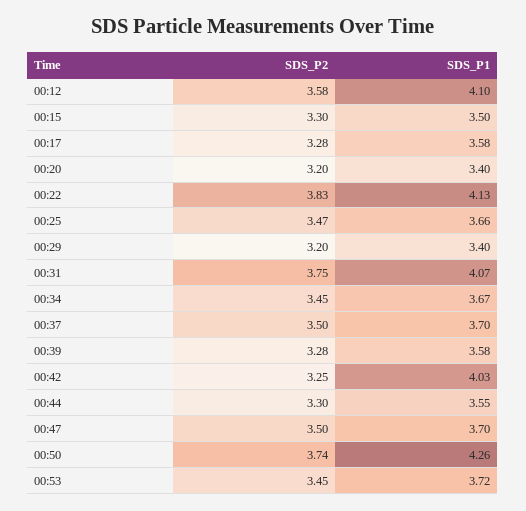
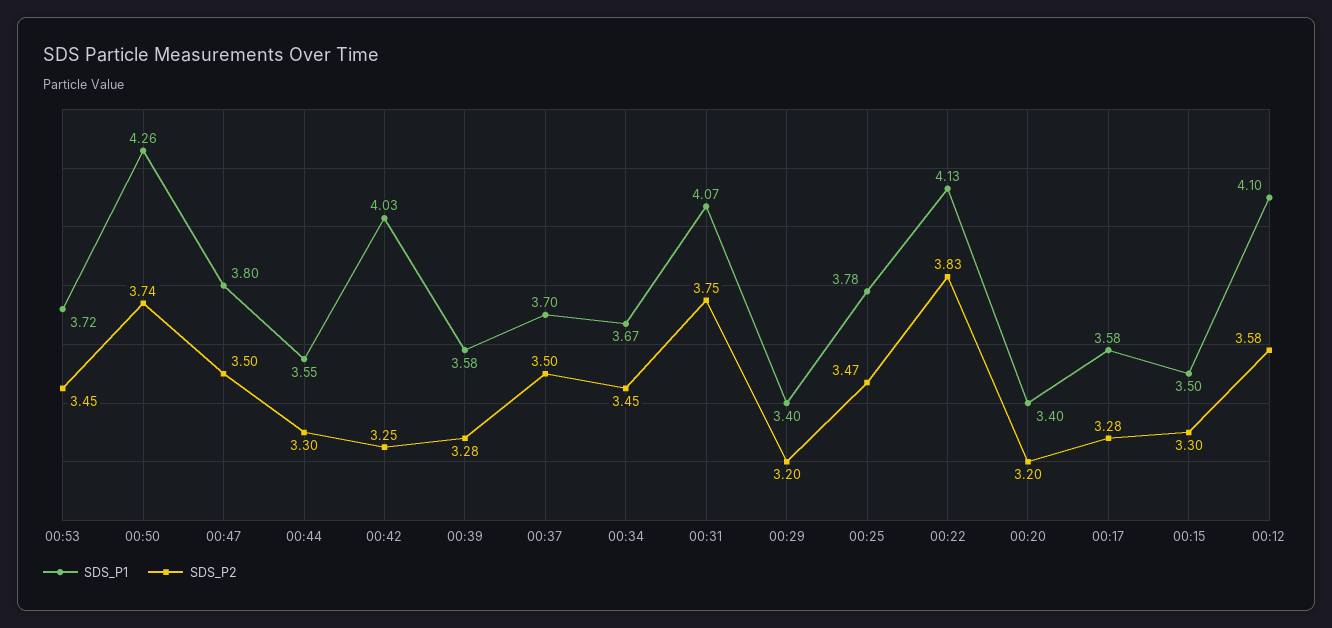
  {
    "SDS_P2": {
      "00:12": 3.58,
      "00:15": 3.3,
      "00:17": 3.28,
      "00:20": 3.2,
      "00:22": 3.83,
      "00:25": 3.47,
      "00:29": 3.2,
      "00:31": 3.75,
      "00:34": 3.45,
      "00:37": 3.5,
      "00:39": 3.28,
      "00:42": 3.25,
      "00:44": 3.3,
      "00:47": 3.5,
      "00:50": 3.74,
      "00:53": 3.45
    },
    "SDS_P1": {
      "00:12": 4.1,
      "00:15": 3.5,
      "00:17": 3.58,
      "00:20": 3.4,
      "00:22": 4.13,
-     "00:25": 3.66,
+     "00:25": 3.78,
      "00:29": 3.4,
      "00:31": 4.07,
      "00:34": 3.67,
      "00:37": 3.7,
      "00:39": 3.58,
      "00:42": 4.03,
      "00:44": 3.55,
-     "00:47": 3.7,
+     "00:47": 3.8,
      "00:50": 4.26,
      "00:53": 3.72
    }
  }

